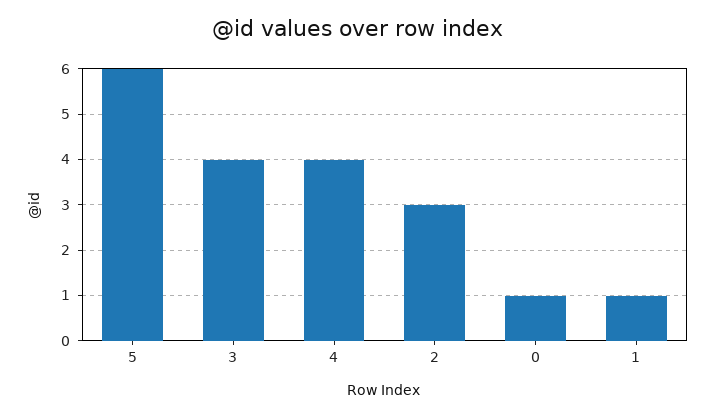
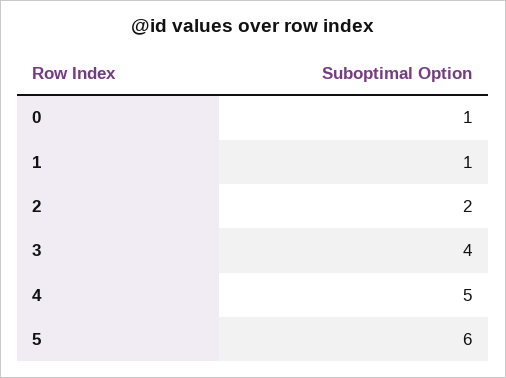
  {
    "5": 6,
    "3": 4,
-   "4": 4,
+   "4": 5,
-   "2": 3,
+   "2": 2,
    "0": 1,
    "1": 1
  }

